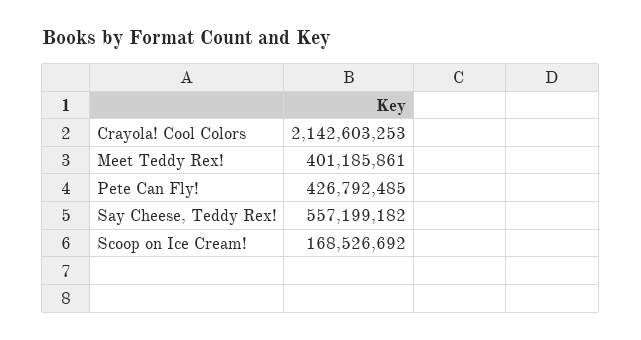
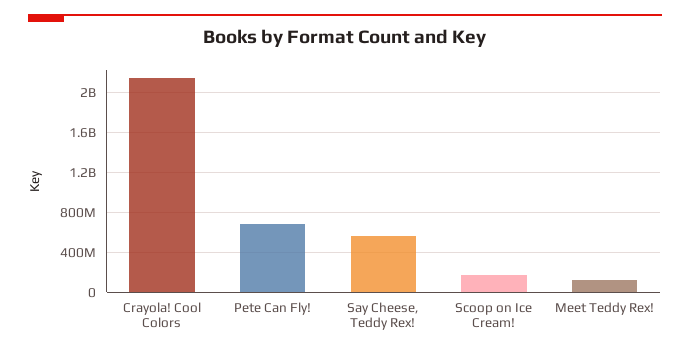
  {
    "Crayola! Cool Colors": 2142603253,
-   "Meet Teddy Rex!": 401185861,
+   "Meet Teddy Rex!": 100000000,
-   "Pete Can Fly!": 426792485,
+   "Pete Can Fly!": 700000000,
    "Say Cheese, Teddy Rex!": 557199182,
    "Scoop on Ice Cream!": 168526692
  }

